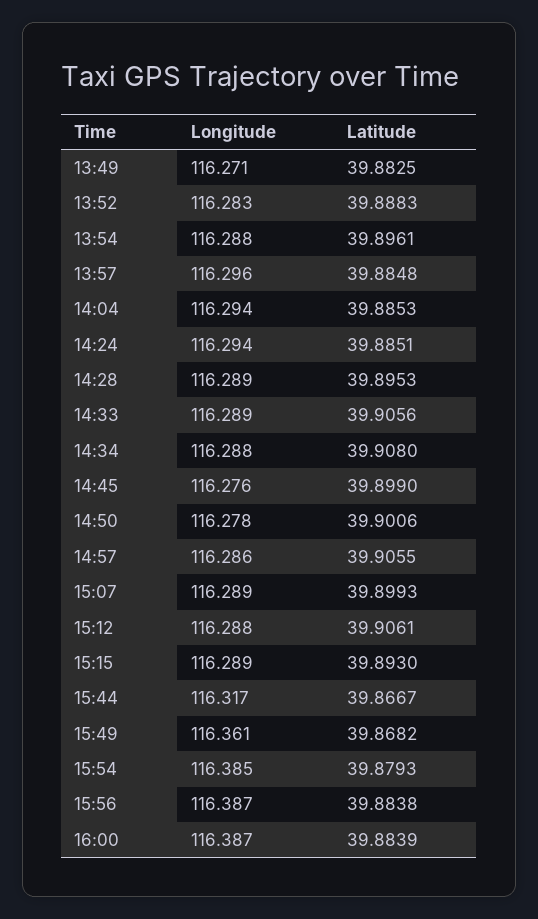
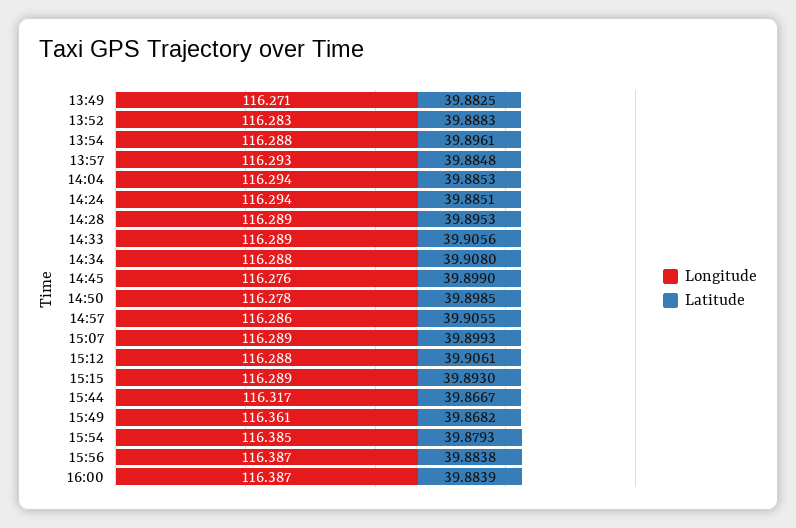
  {
    "Longitude": {
      "13:49": 116.271,
      "13:52": 116.283,
      "13:54": 116.288,
-     "13:57": 116.296,
+     "13:57": 116.293,
      "14:04": 116.294,
      "14:24": 116.294,
      "14:28": 116.289,
      "14:33": 116.289,
      "14:34": 116.288,
      "14:45": 116.276,
      "14:50": 116.278,
      "14:57": 116.286,
      "15:07": 116.289,
      "15:12": 116.288,
      "15:15": 116.289,
      "15:44": 116.317,
      "15:49": 116.361,
      "15:54": 116.385,
      "15:56": 116.387,
      "16:00": 116.387
    },
    "Latitude": {
      "13:49": 39.8825,
      "13:52": 39.8883,
      "13:54": 39.8961,
      "13:57": 39.8848,
      "14:04": 39.8853,
      "14:24": 39.8851,
      "14:28": 39.8953,
      "14:33": 39.9056,
      "14:34": 39.908,
      "14:45": 39.899,
-     "14:50": 39.9006,
+     "14:50": 39.8985,
      "14:57": 39.9055,
      "15:07": 39.8993,
      "15:12": 39.9061,
      "15:15": 39.893,
      "15:44": 39.8667,
      "15:49": 39.8682,
      "15:54": 39.8793,
      "15:56": 39.8838,
      "16:00": 39.8839
    }
  }

